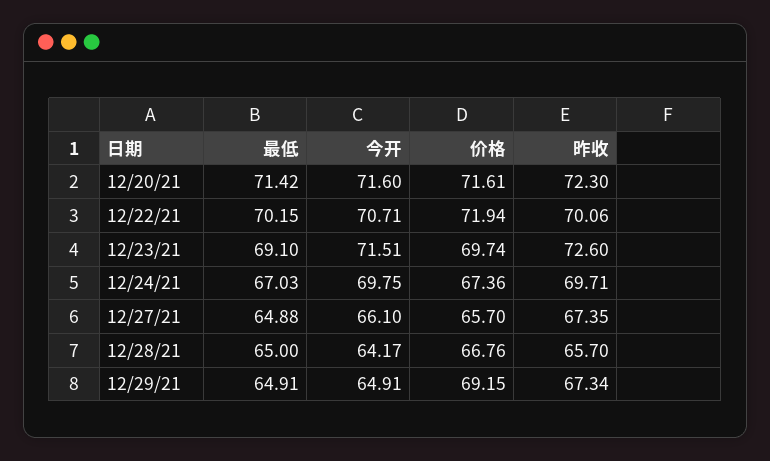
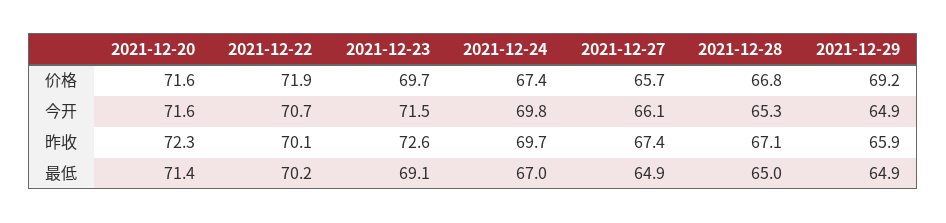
  {
    "最低": {
      "12/20/21": 71.42,
      "12/22/21": 70.15,
      "12/23/21": 69.1,
      "12/24/21": 67.03,
      "12/27/21": 64.88,
      "12/28/21": 65,
      "12/29/21": 64.91
    },
    "今开": {
      "12/20/21": 71.6,
      "12/22/21": 70.71,
      "12/23/21": 71.51,
      "12/24/21": 69.75,
      "12/27/21": 66.1,
-     "12/28/21": 64.17,
+     "12/28/21": 65.3,
      "12/29/21": 64.91
    },
    "价格": {
      "12/20/21": 71.61,
      "12/22/21": 71.94,
      "12/23/21": 69.74,
      "12/24/21": 67.36,
      "12/27/21": 65.7,
      "12/28/21": 66.76,
      "12/29/21": 69.15
    },
    "昨收": {
      "12/20/21": 72.3,
      "12/22/21": 70.06,
      "12/23/21": 72.6,
      "12/24/21": 69.71,
      "12/27/21": 67.35,
-     "12/28/21": 65.7,
+     "12/28/21": 67.1,
-     "12/29/21": 67.34
+     "12/29/21": 65.9
    }
  }

